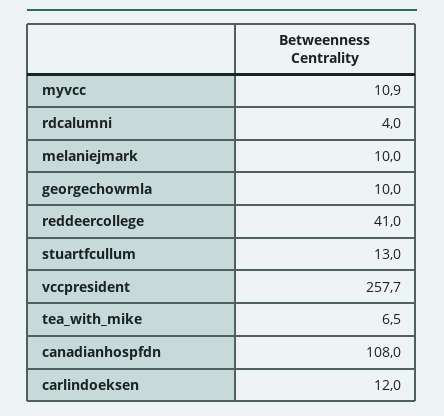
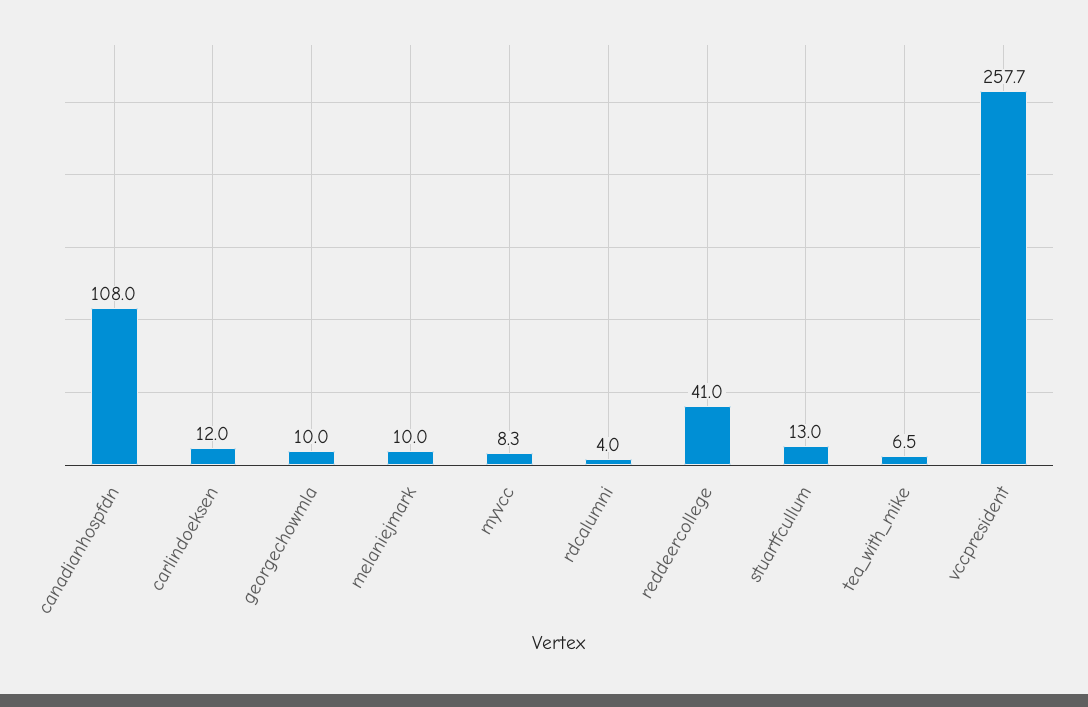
  {
-   "myvcc": 10.9,
+   "myvcc": 8.3,
    "rdcalumni": 4,
    "melaniejmark": 10,
    "georgechowmla": 10,
    "reddeercollege": 41,
    "stuartfcullum": 13,
    "vccpresident": 257.7,
    "tea_with_mike": 6.5,
    "canadianhospfdn": 108,
    "carlindoeksen": 12
  }

